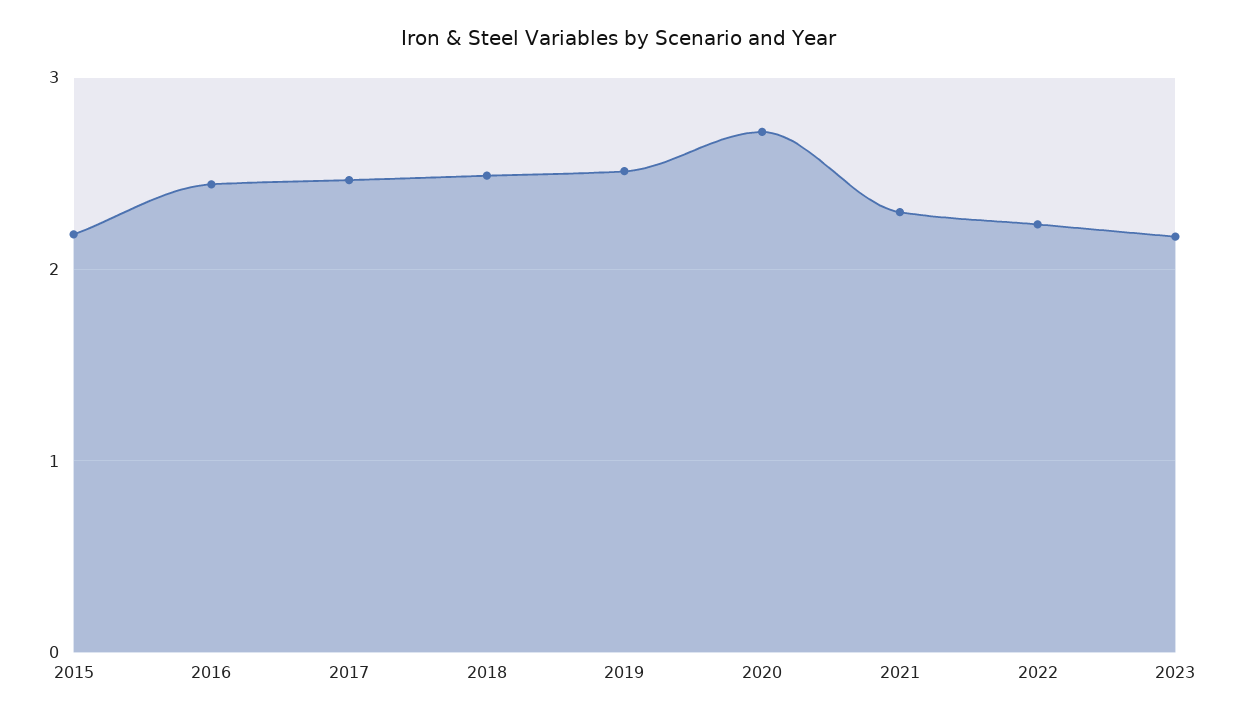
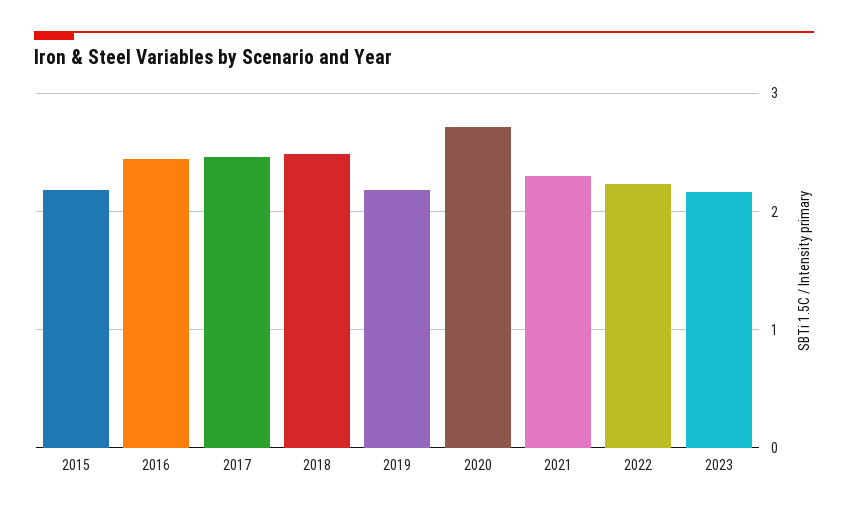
  {
    "2015": 2.2,
    "2016": 2.4,
    "2017": 2.5,
    "2018": 2.5,
-   "2019": 2.5,
+   "2019": 2.2,
    "2020": 2.7,
    "2021": 2.3,
    "2022": 2.2,
    "2023": 2.2
  }

